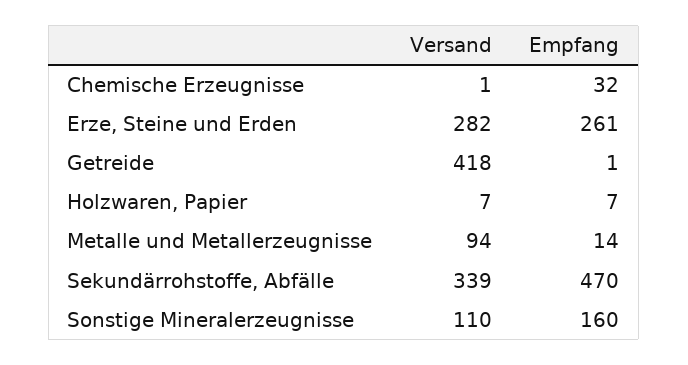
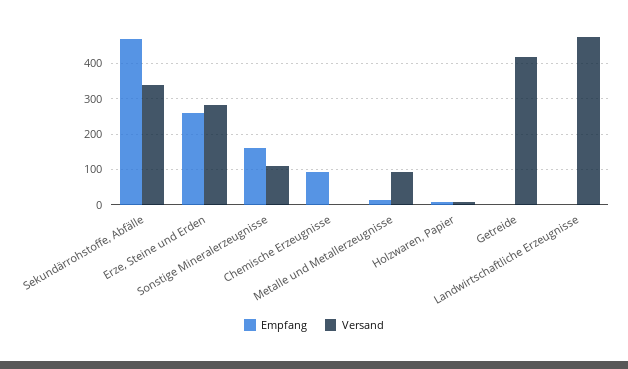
  {
    "Versand": {
      "Chemische Erzeugnisse": 1,
      "Erze, Steine und Erden": 282,
      "Getreide": 418,
      "Holzwaren, Papier": 7,
      "Metalle und Metallerzeugnisse": 94,
      "Sekundärrohstoffe, Abfälle": 339,
-     "Sonstige Mineralerzeugnisse": 110
+     "Sonstige Mineralerzeugnisse": 110,
+     "Landwirtschaftliche Erzeugnisse": 480
    },
    "Empfang": {
-     "Chemische Erzeugnisse": 32,
+     "Chemische Erzeugnisse": 100,
      "Erze, Steine und Erden": 261,
      "Getreide": 1,
      "Holzwaren, Papier": 7,
      "Metalle und Metallerzeugnisse": 14,
      "Sekundärrohstoffe, Abfälle": 470,
-     "Sonstige Mineralerzeugnisse": 160
+     "Sonstige Mineralerzeugnisse": 160,
+     "Landwirtschaftliche Erzeugnisse": 0
    }
  }

